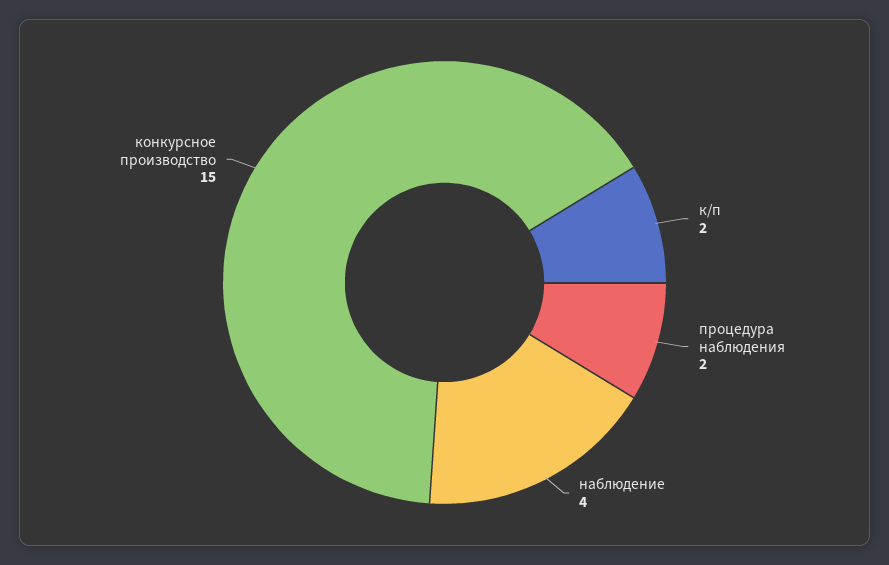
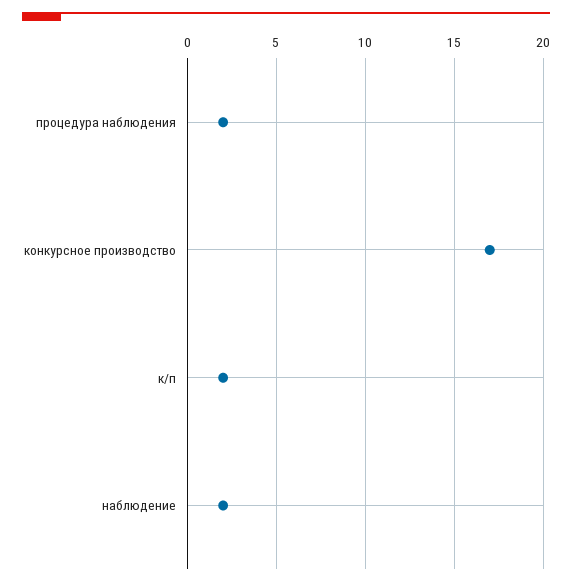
  {
    "к/п": 2,
    "процедура наблюдения": 2,
-   "наблюдение": 4,
+   "наблюдение": 2,
-   "конкурсное производство": 15
+   "конкурсное производство": 17
  }

